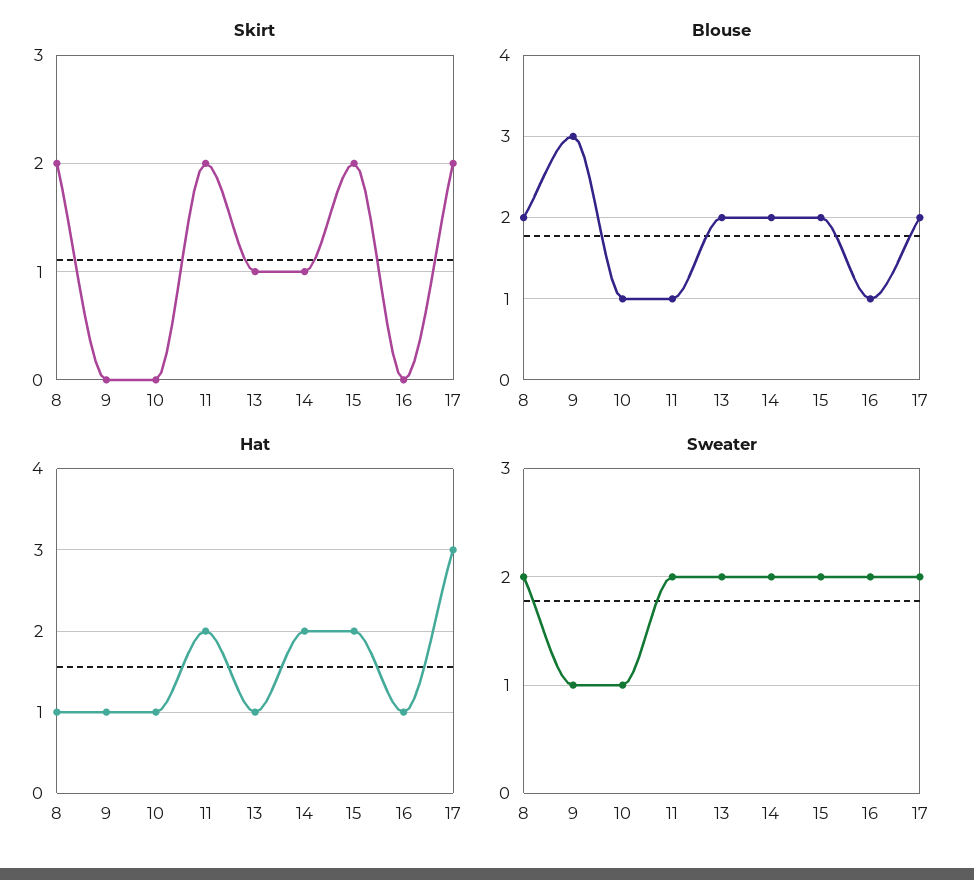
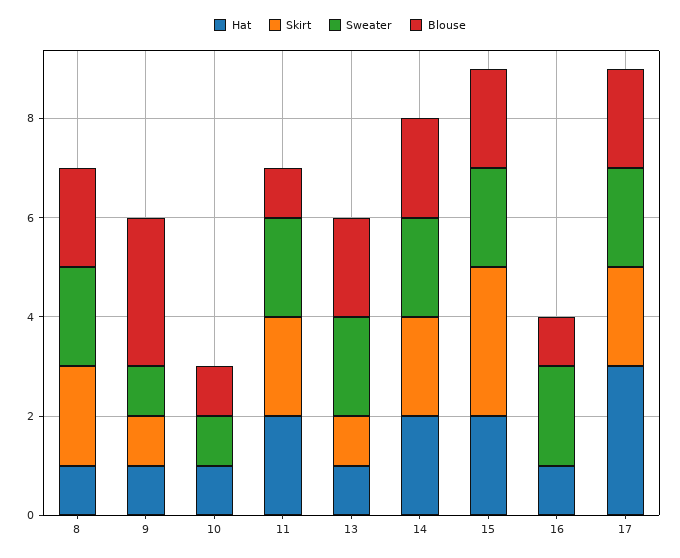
  {
    "Skirt": {
      "8": 2,
-     "9": 0,
+     "9": 1,
      "10": 0,
      "11": 2,
      "13": 1,
-     "14": 1,
+     "14": 2,
-     "15": 2,
+     "15": 3,
      "16": 0,
      "17": 2
    },
    "Blouse": {
      "8": 2,
      "9": 3,
      "10": 1,
      "11": 1,
      "13": 2,
      "14": 2,
      "15": 2,
      "16": 1,
      "17": 2
    },
    "Hat": {
      "8": 1,
      "9": 1,
      "10": 1,
      "11": 2,
      "13": 1,
      "14": 2,
      "15": 2,
      "16": 1,
      "17": 3
    },
    "Sweater": {
      "8": 2,
      "9": 1,
      "10": 1,
      "11": 2,
      "13": 2,
      "14": 2,
      "15": 2,
      "16": 2,
      "17": 2
    }
  }

